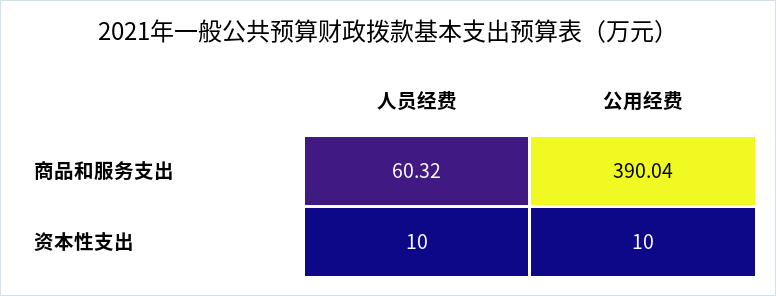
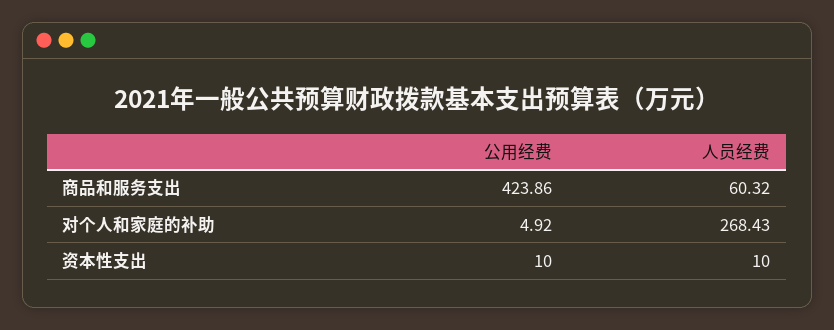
  {
    "人员经费": {
      "商品和服务支出": 60.32,
-     "资本性支出": 10
+     "资本性支出": 10,
+     "对个人和家庭的补助": 268.43
    },
    "公用经费": {
-     "商品和服务支出": 390.04,
+     "商品和服务支出": 423.86,
-     "资本性支出": 10
+     "资本性支出": 10,
+     "对个人和家庭的补助": 4.92
    }
  }

